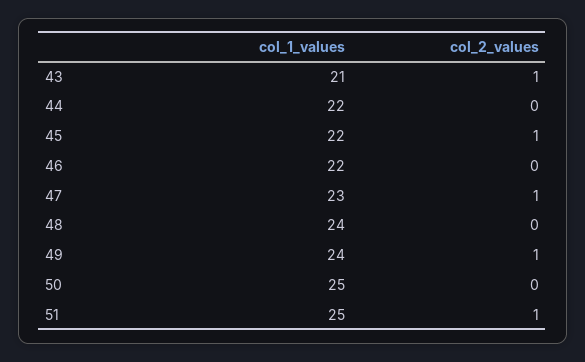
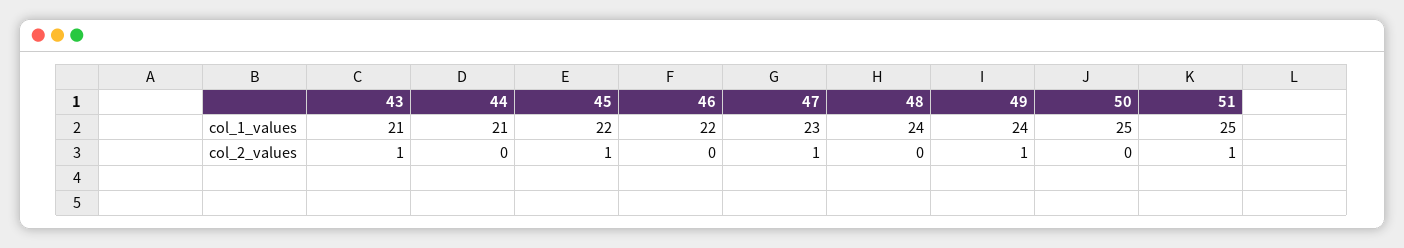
  {
    "col_1_values": {
      "43": 21,
-     "44": 22,
+     "44": 21,
      "45": 22,
      "46": 22,
      "47": 23,
      "48": 24,
      "49": 24,
      "50": 25,
      "51": 25
    },
    "col_2_values": {
      "43": 1,
      "44": 0,
      "45": 1,
      "46": 0,
      "47": 1,
      "48": 0,
      "49": 1,
      "50": 0,
      "51": 1
    }
  }

